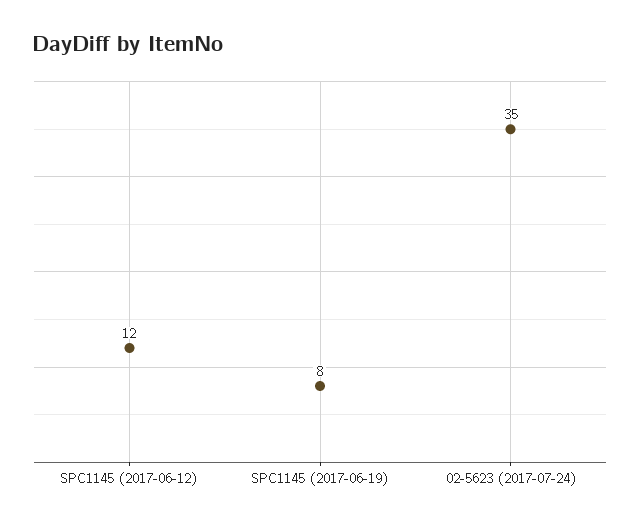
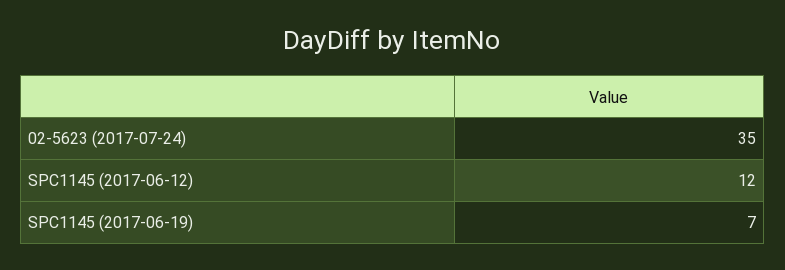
  {
    "SPC1145 (2017-06-12)": 12,
-   "SPC1145 (2017-06-19)": 8,
+   "SPC1145 (2017-06-19)": 7,
    "02-5623 (2017-07-24)": 35
  }

